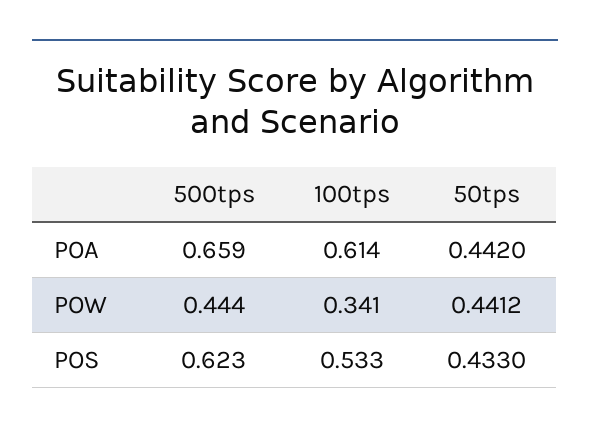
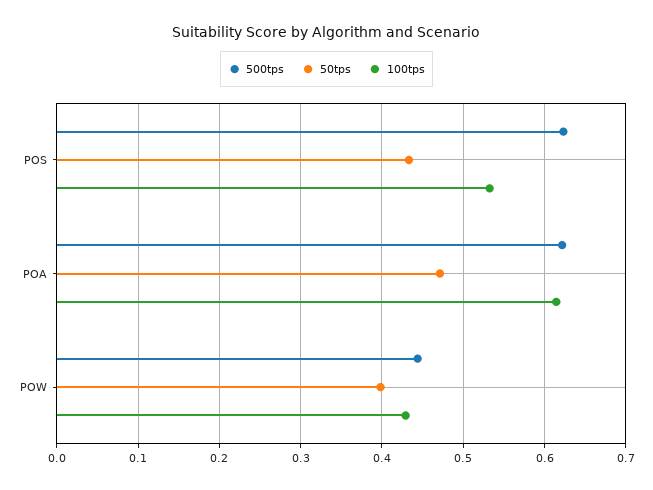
  {
    "500tps": {
-     "POA": 0.659,
+     "POA": 0.62,
      "POW": 0.444,
      "POS": 0.623
    },
    "100tps": {
      "POA": 0.614,
-     "POW": 0.341,
+     "POW": 0.43,
      "POS": 0.533
    },
    "50tps": {
-     "POA": 0.442,
+     "POA": 0.47,
-     "POW": 0.4412,
+     "POW": 0.4,
      "POS": 0.433
    }
  }

